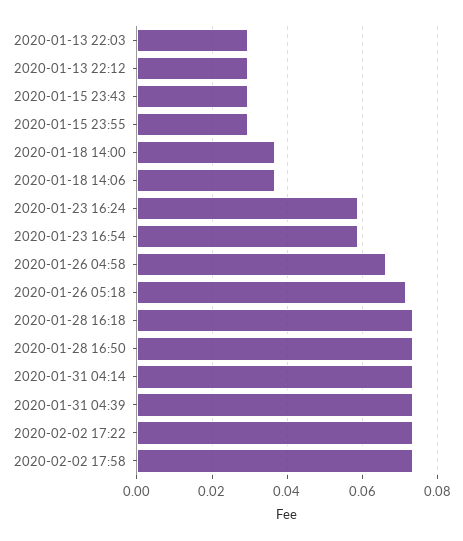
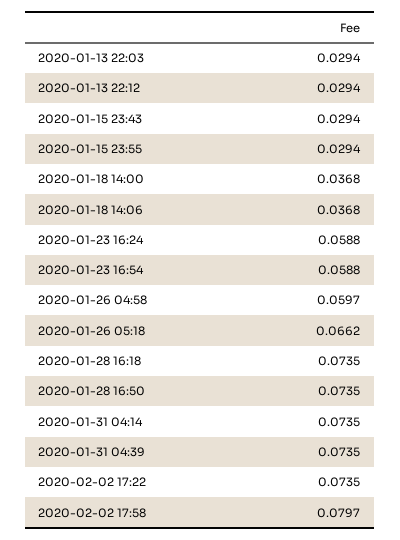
  {
    "2020-01-13 22:03": 0.0294,
    "2020-01-13 22:12": 0.0294,
    "2020-01-15 23:43": 0.0294,
    "2020-01-15 23:55": 0.0294,
    "2020-01-18 14:00": 0.0368,
    "2020-01-18 14:06": 0.0368,
    "2020-01-23 16:24": 0.0588,
    "2020-01-23 16:54": 0.0588,
-   "2020-01-26 04:58": 0.066,
+   "2020-01-26 04:58": 0.0597,
-   "2020-01-26 05:18": 0.072,
+   "2020-01-26 05:18": 0.0662,
    "2020-01-28 16:18": 0.0735,
    "2020-01-28 16:50": 0.0735,
    "2020-01-31 04:14": 0.0735,
    "2020-01-31 04:39": 0.0735,
    "2020-02-02 17:22": 0.0735,
-   "2020-02-02 17:58": 0.074
+   "2020-02-02 17:58": 0.0797
  }

